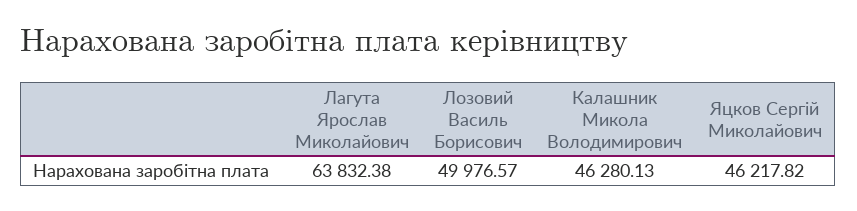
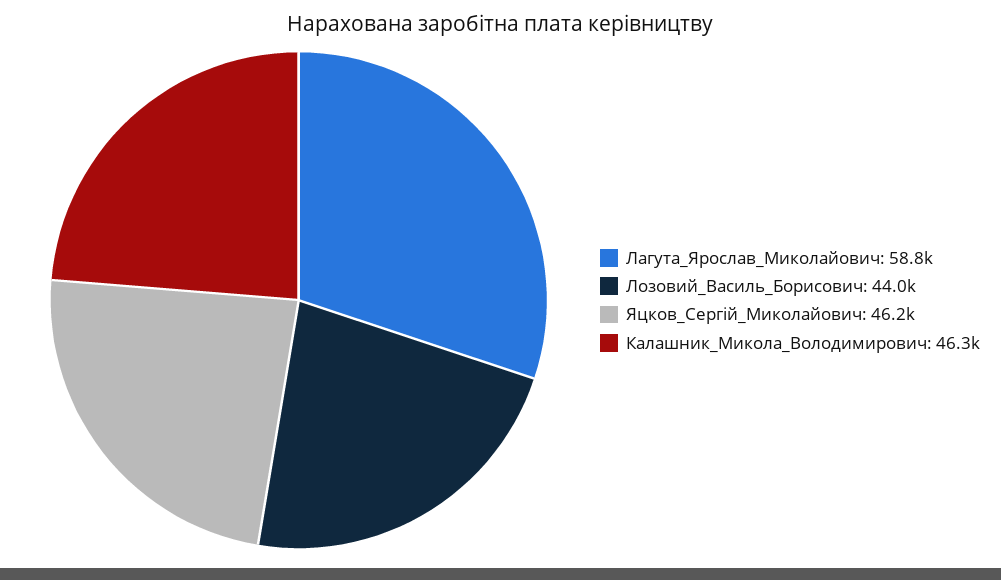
  {
-   "Лагута Ярослав Миколайович": 63832.38,
+   "Лагута Ярослав Миколайович": 58800,
-   "Лозовий Василь Борисович": 49976.57,
+   "Лозовий Василь Борисович": 44000,
    "Калашник Микола Володимирович": 46280.13,
    "Яцков Сергій Миколайович": 46217.82
  }

